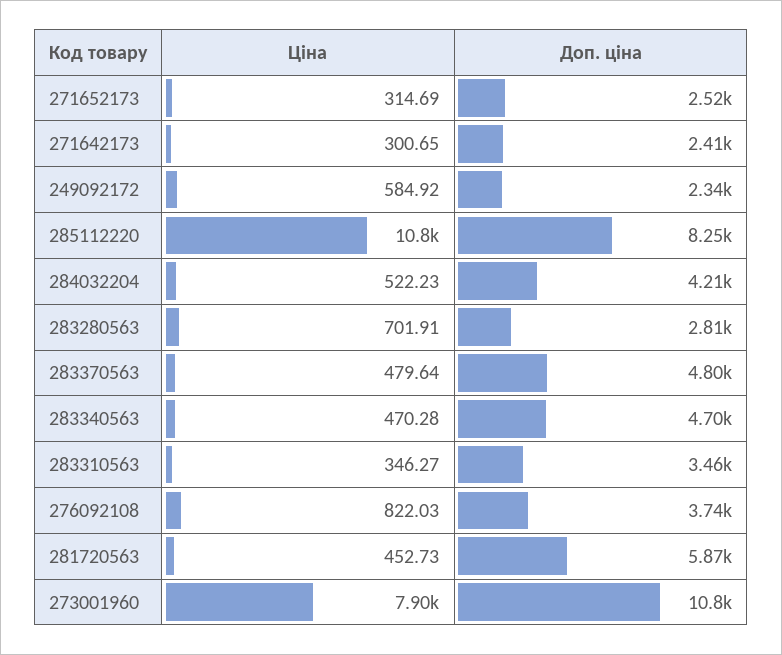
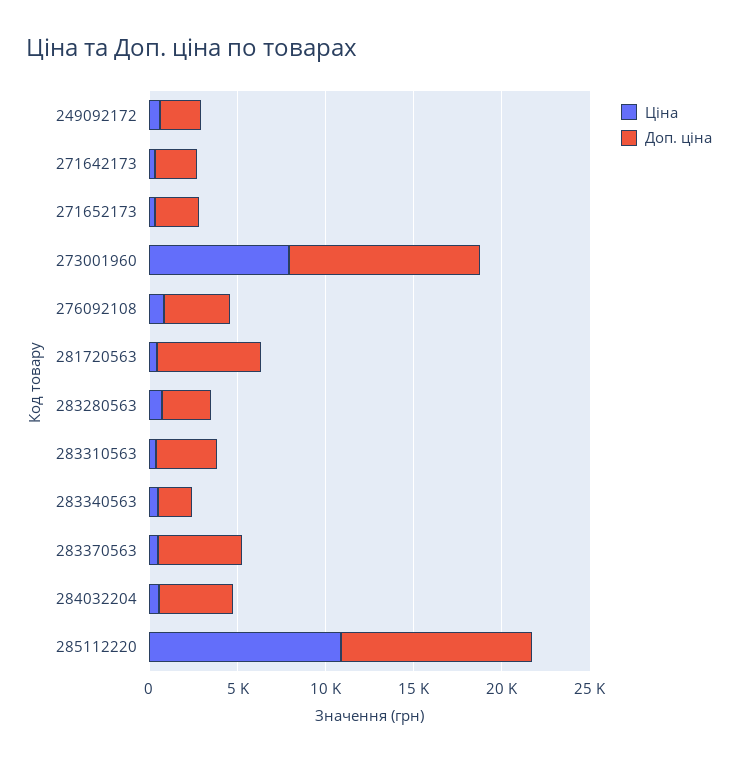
  {
    "Ціна": {
      "271652173": 314.69,
      "271642173": 300.65,
      "249092172": 584.92,
      "285112220": 10800,
      "284032204": 522.23,
      "283280563": 701.91,
      "283370563": 479.64,
      "283340563": 470.28,
      "283310563": 346.27,
      "276092108": 822.03,
      "281720563": 452.73,
      "273001960": 7900
    },
    "Доп. ціна": {
      "271652173": 2520,
      "271642173": 2410,
      "249092172": 2340,
-     "285112220": 8250,
+     "285112220": 11000,
      "284032204": 4210,
      "283280563": 2810,
      "283370563": 4800,
-     "283340563": 4700,
+     "283340563": 2000,
      "283310563": 3460,
      "276092108": 3740,
      "281720563": 5870,
      "273001960": 10800
    }
  }

